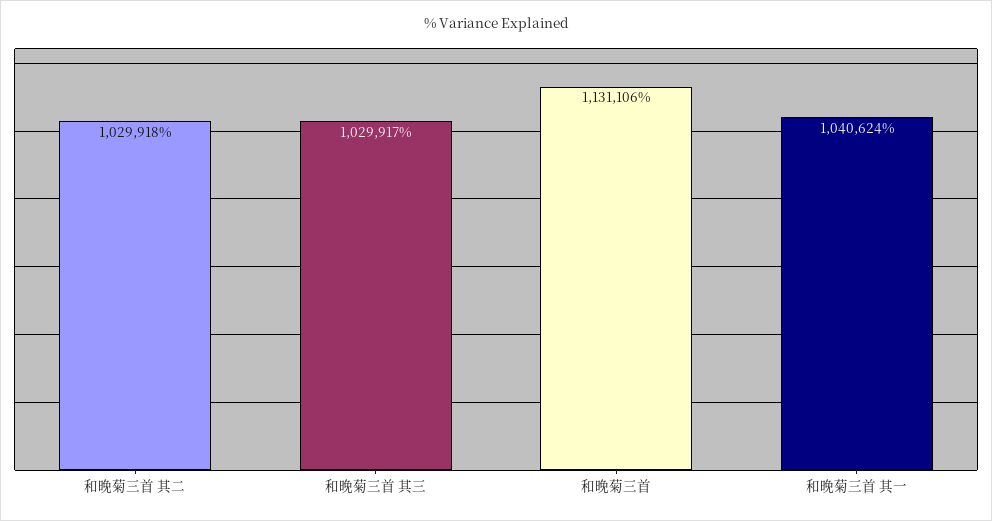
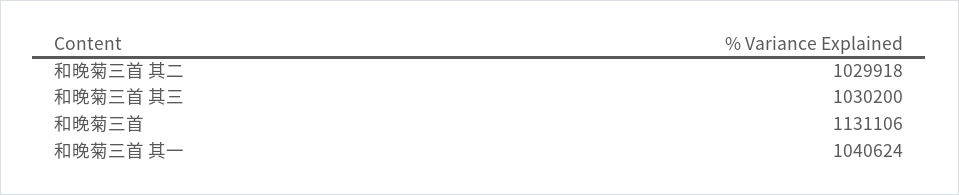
  {
    "和晚菊三首 其二": 1029918,
-   "和晚菊三首 其三": 1029917,
+   "和晚菊三首 其三": 1030200,
    "和晚菊三首": 1131106,
    "和晚菊三首 其一": 1040624
  }

